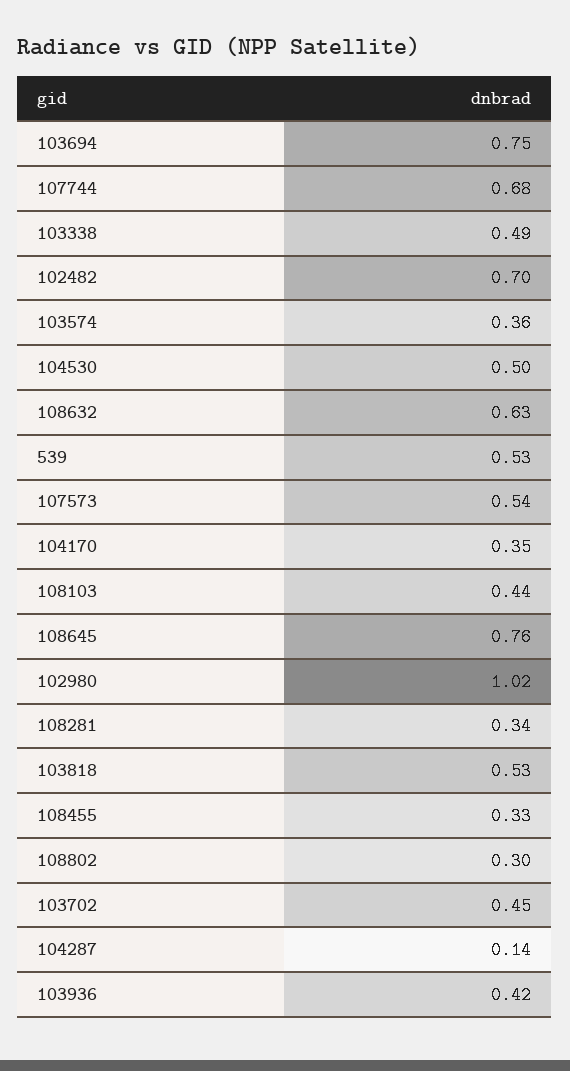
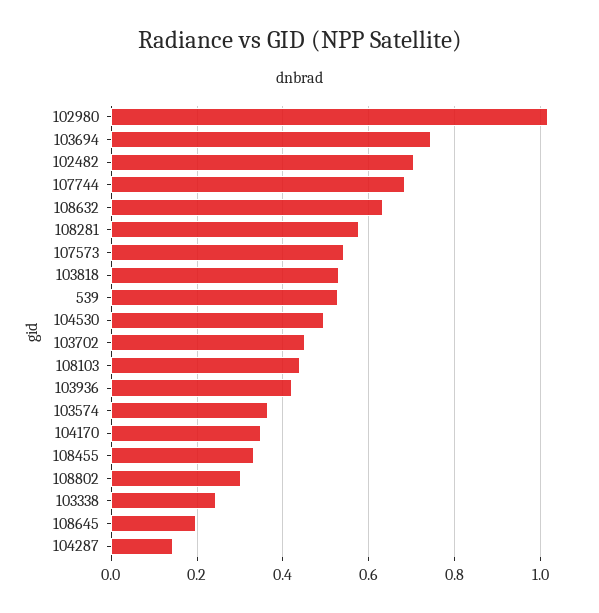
  {
    "103694": 0.75,
    "107744": 0.68,
-   "103338": 0.49,
+   "103338": 0.24,
    "102482": 0.7,
    "103574": 0.36,
    "104530": 0.5,
    "108632": 0.63,
    "539": 0.53,
    "107573": 0.54,
    "104170": 0.35,
    "108103": 0.44,
-   "108645": 0.76,
+   "108645": 0.2,
    "102980": 1.02,
-   "108281": 0.34,
+   "108281": 0.58,
    "103818": 0.53,
    "108455": 0.33,
    "108802": 0.3,
    "103702": 0.45,
    "104287": 0.14,
    "103936": 0.42
  }

